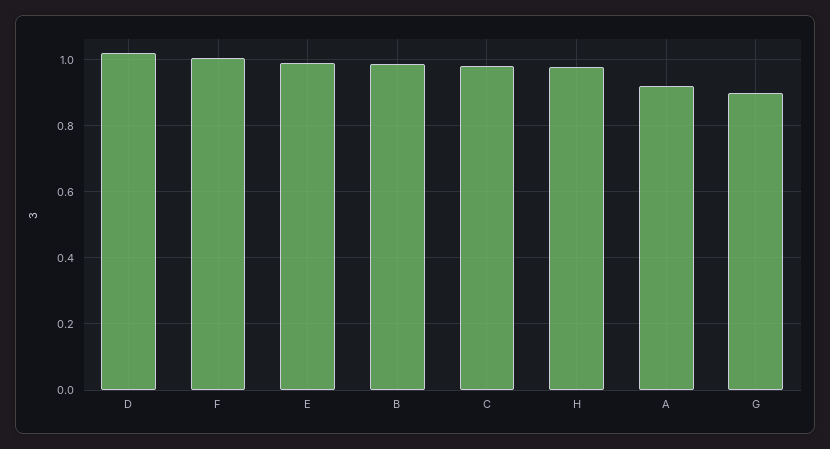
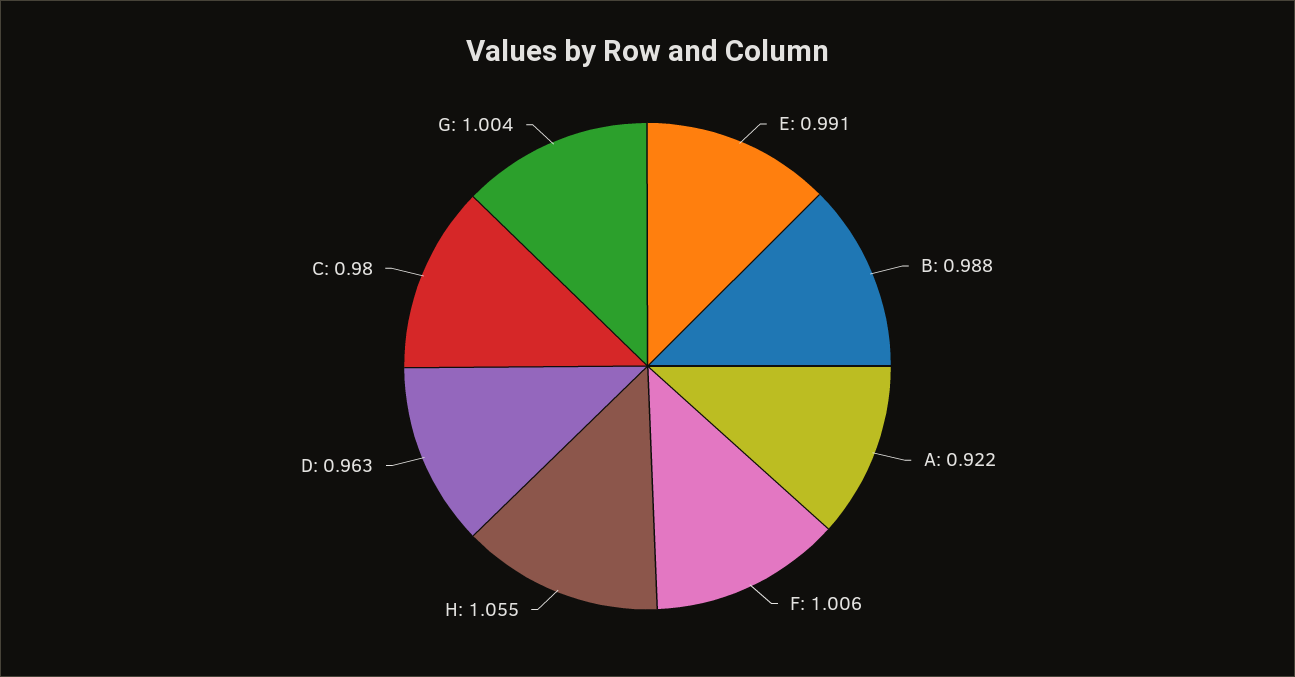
  {
-   "D": 1.02,
+   "D": 0.963,
    "F": 1.006,
    "E": 0.991,
    "B": 0.988,
    "C": 0.98,
-   "H": 0.98,
+   "H": 1.055,
    "A": 0.922,
-   "G": 0.9
+   "G": 1.004
  }

